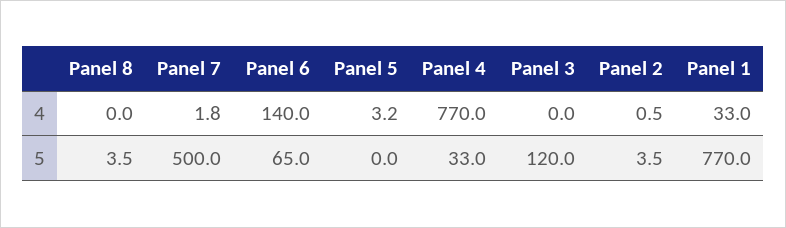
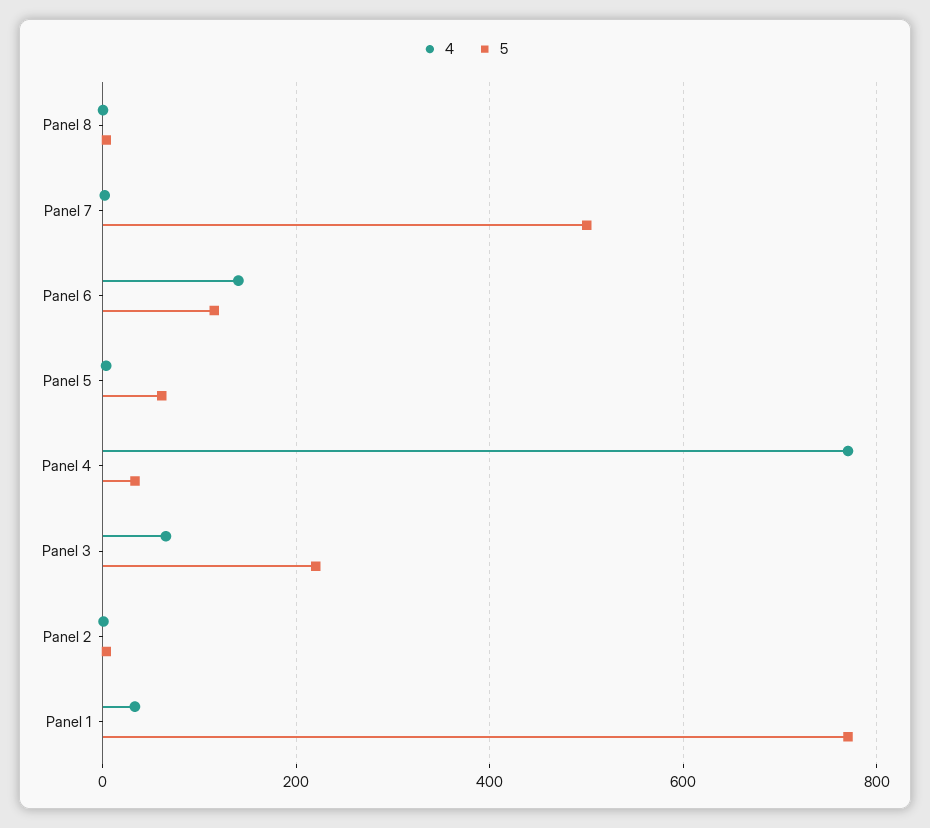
  {
    "4": {
      "Panel 8": 0,
      "Panel 7": 1.8,
      "Panel 6": 140,
      "Panel 5": 3.2,
      "Panel 4": 770,
-     "Panel 3": 0,
+     "Panel 3": 60,
      "Panel 2": 0.5,
      "Panel 1": 33
    },
    "5": {
      "Panel 8": 3.5,
      "Panel 7": 500,
-     "Panel 6": 65,
+     "Panel 6": 120,
-     "Panel 5": 0,
+     "Panel 5": 60,
      "Panel 4": 33,
-     "Panel 3": 120,
+     "Panel 3": 220,
      "Panel 2": 3.5,
      "Panel 1": 770
    }
  }

